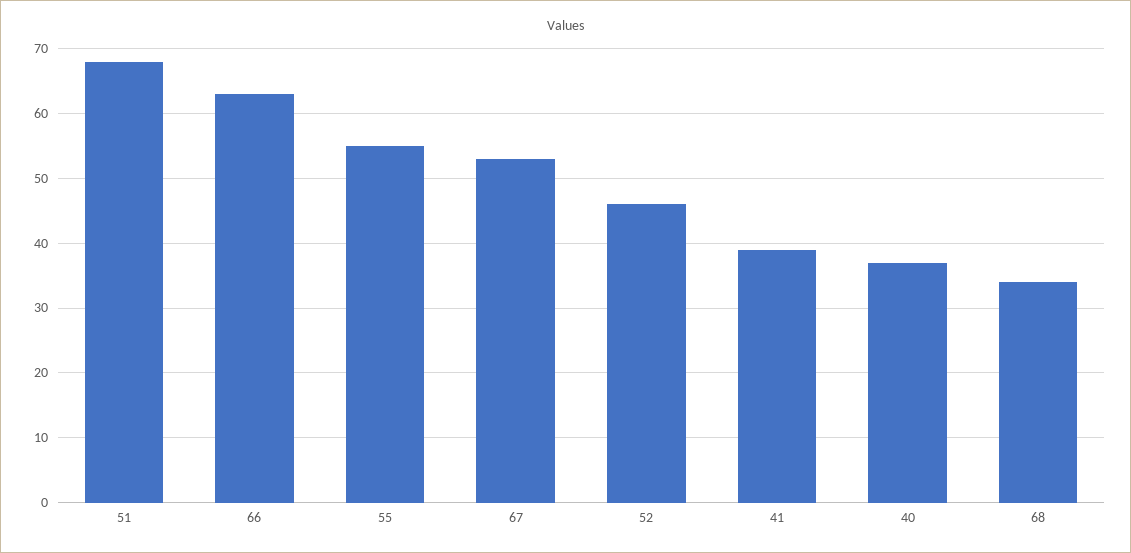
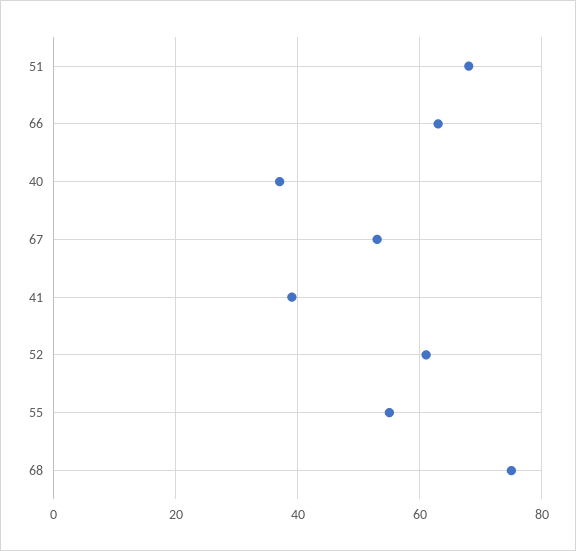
  {
    "51": 68,
    "66": 63,
    "55": 55,
    "67": 53,
-   "52": 46,
+   "52": 60,
    "41": 39,
    "40": 37,
-   "68": 34
+   "68": 75
  }

